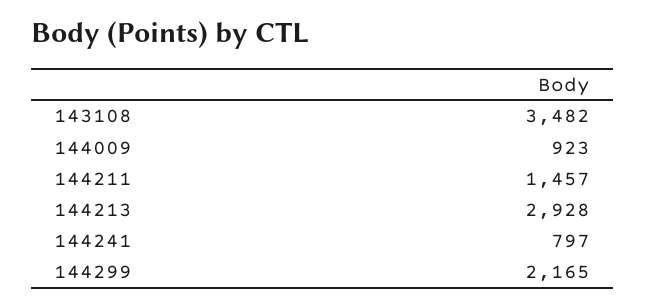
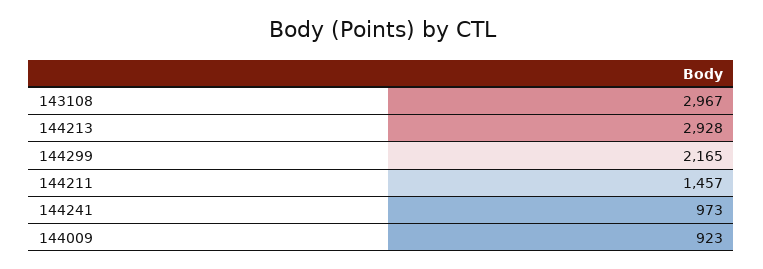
  {
-   "143108": 3482,
+   "143108": 2967,
    "144009": 923,
    "144211": 1457,
    "144213": 2928,
-   "144241": 797,
+   "144241": 973,
    "144299": 2165
  }

